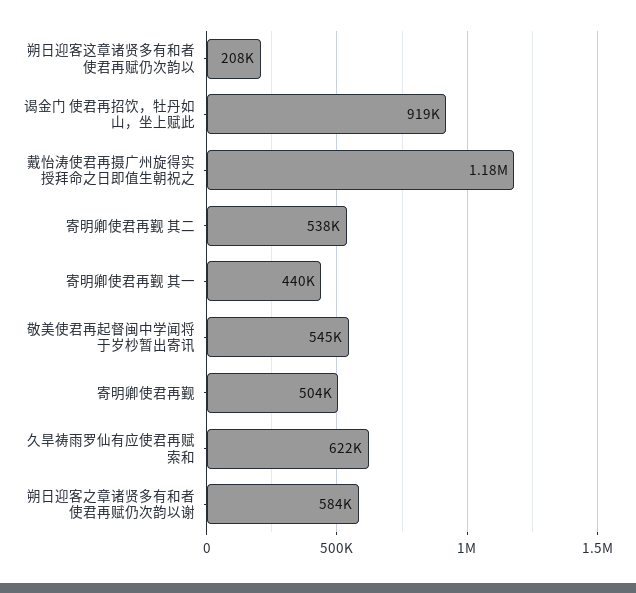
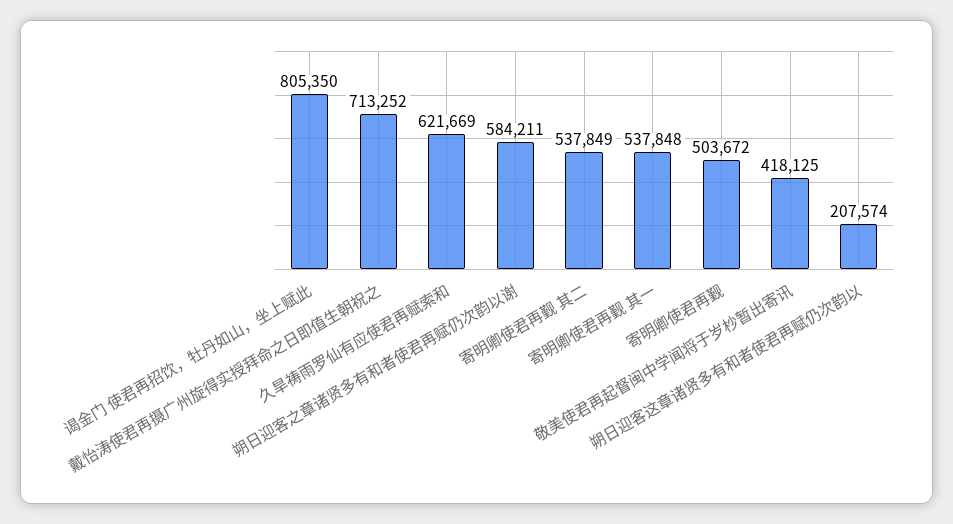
  {
    "朔日迎客这章诸贤多有和者使君再赋仍次韵以": 207574,
-   "谒金门 使君再招饮，牡丹如山，坐上赋此": 919000,
+   "谒金门 使君再招饮，牡丹如山，坐上赋此": 805350,
-   "戴怡涛使君再摄广州旋得实授拜命之日即值生朝祝之": 1180000,
+   "戴怡涛使君再摄广州旋得实授拜命之日即值生朝祝之": 713252,
    "寄明卿使君再觐 其二": 537849,
-   "寄明卿使君再觐 其一": 440000,
+   "寄明卿使君再觐 其一": 537848,
-   "敬美使君再起督闽中学闻将于岁杪暂出寄讯": 545000,
+   "敬美使君再起督闽中学闻将于岁杪暂出寄讯": 418125,
    "寄明卿使君再觐": 503672,
    "久旱祷雨罗仙有应使君再赋索和": 621669,
    "朔日迎客之章诸贤多有和者使君再赋仍次韵以谢": 584211
  }

